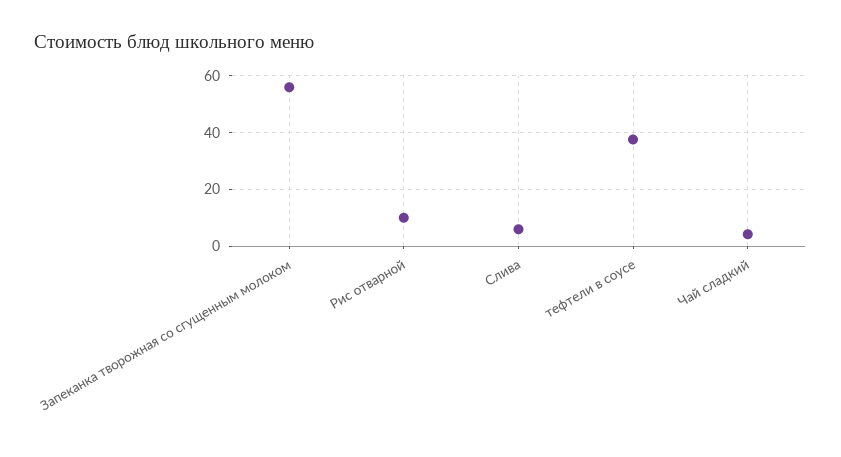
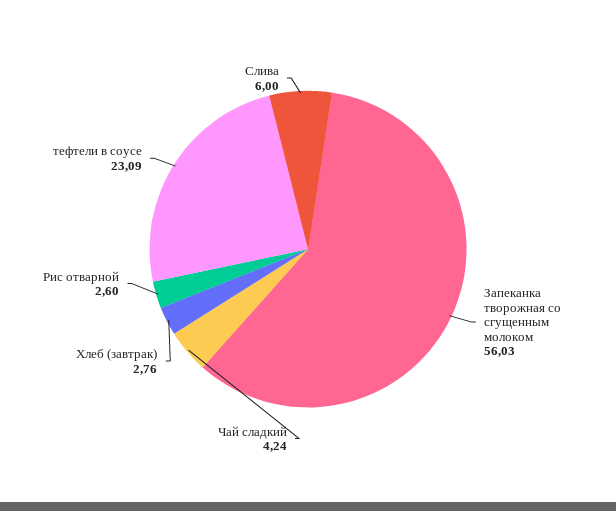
  {
    "Запеканка творожная со сгущенным молоком": 56.03,
-   "Рис отварной": 10,
+   "Рис отварной": 2.6,
    "Слива": 6,
-   "тефтели в соусе": 37.5,
+   "тефтели в соусе": 23.09,
-   "Чай сладкий": 4.24
+   "Чай сладкий": 4.24,
+   "Хлеб (завтрак)": 2.76
  }

